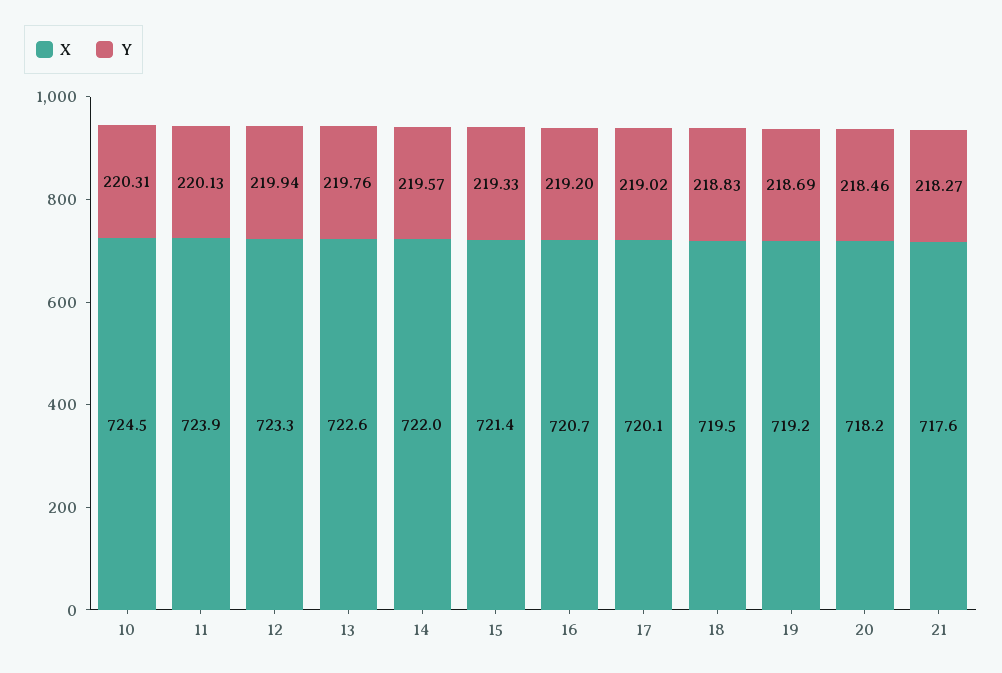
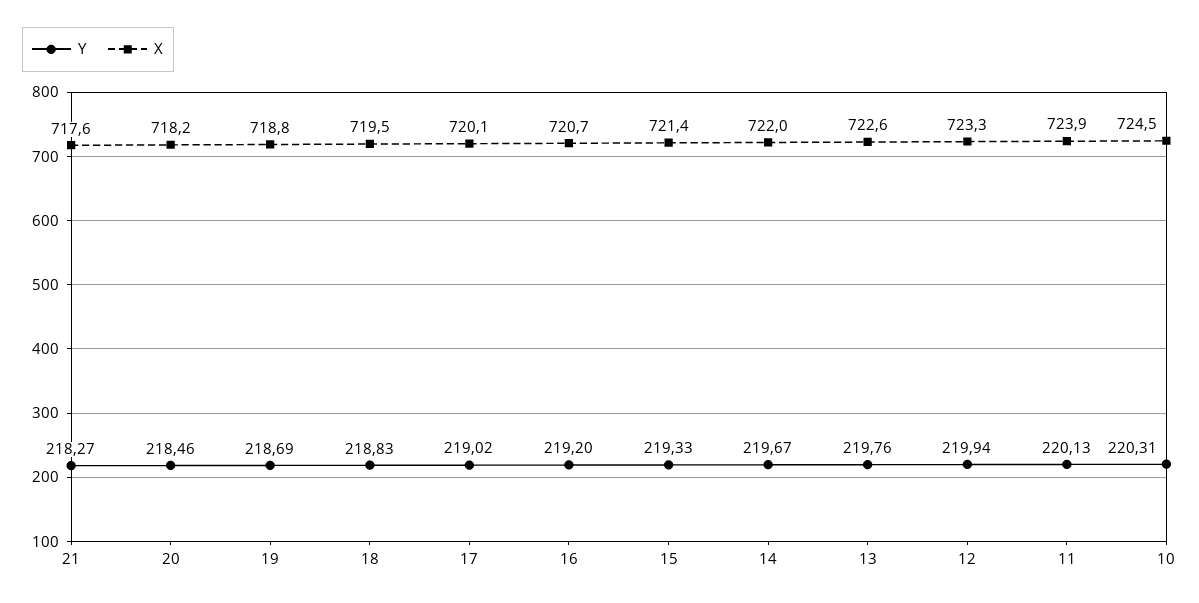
  {
    "X": {
      "10": 724.5,
      "11": 723.9,
      "12": 723.3,
      "13": 722.6,
      "14": 722,
      "15": 721.4,
      "16": 720.7,
      "17": 720.1,
      "18": 719.5,
-     "19": 719.2,
+     "19": 718.8,
      "20": 718.2,
      "21": 717.6
    },
    "Y": {
      "10": 220.31,
      "11": 220.13,
      "12": 219.94,
      "13": 219.76,
-     "14": 219.57,
+     "14": 219.67,
      "15": 219.33,
      "16": 219.2,
      "17": 219.02,
      "18": 218.83,
      "19": 218.69,
      "20": 218.46,
      "21": 218.27
    }
  }

